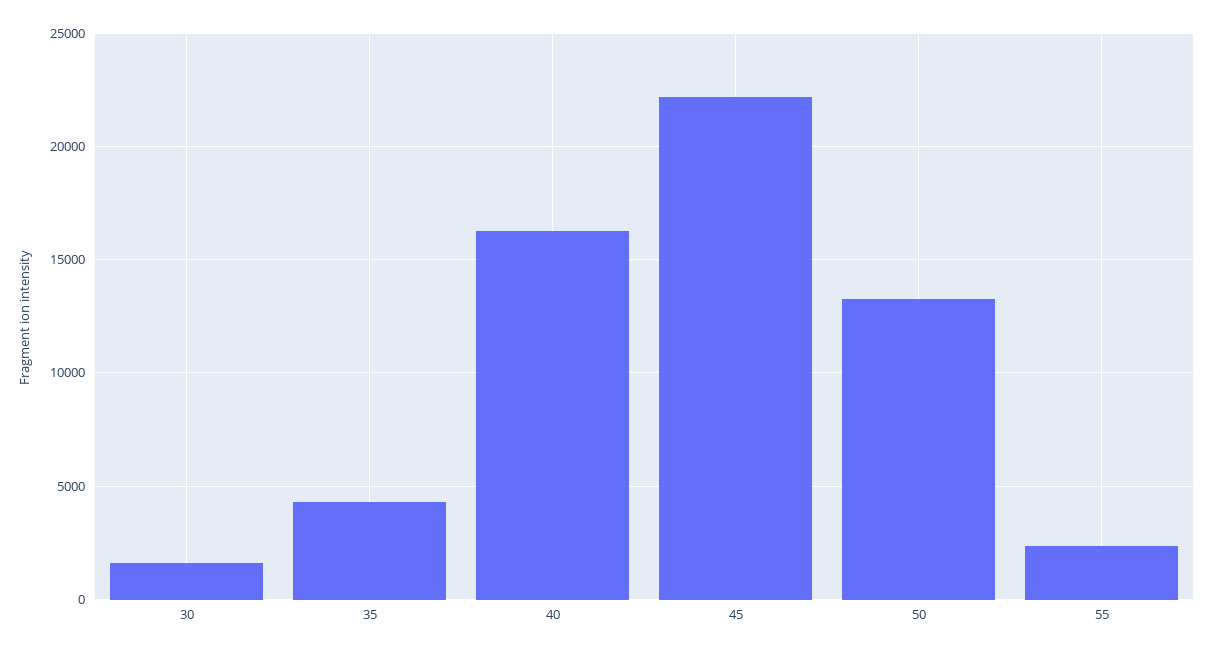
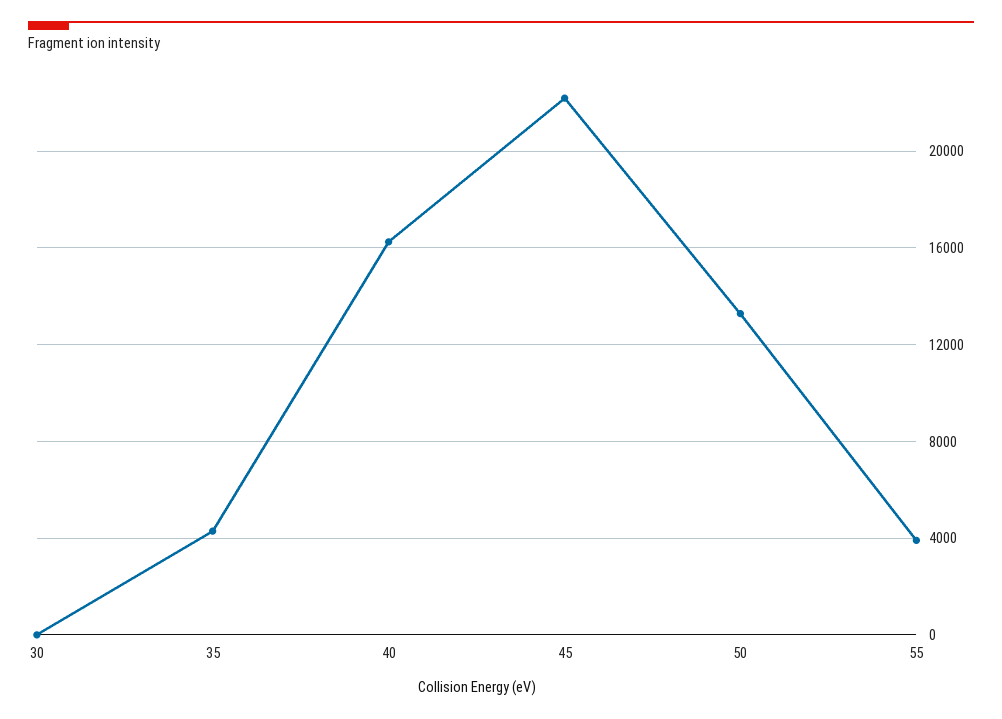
  {
-   "30": 1500,
+   "30": 0,
    "35": 4500,
    "40": 16500,
    "45": 22000,
    "50": 13500,
-   "55": 2500
+   "55": 4000
  }

